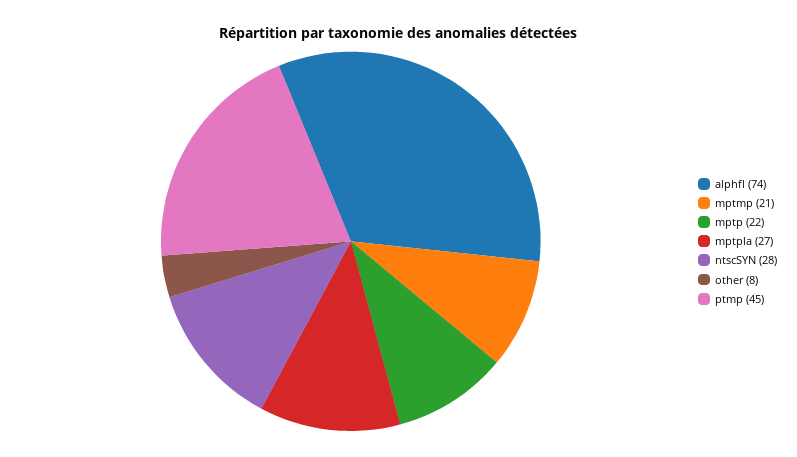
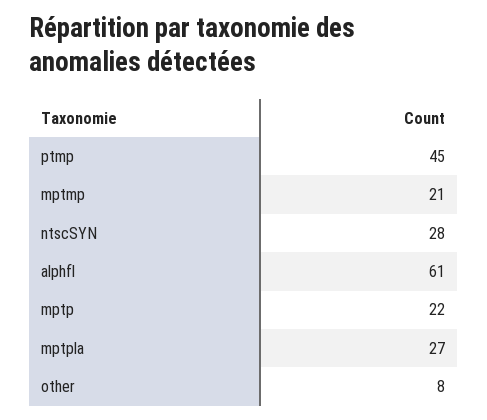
  {
-   "alphfl": 74,
+   "alphfl": 61,
    "mptmp": 21,
    "mptp": 22,
    "mptpla": 27,
    "ntscSYN": 28,
    "other": 8,
    "ptmp": 45
  }

